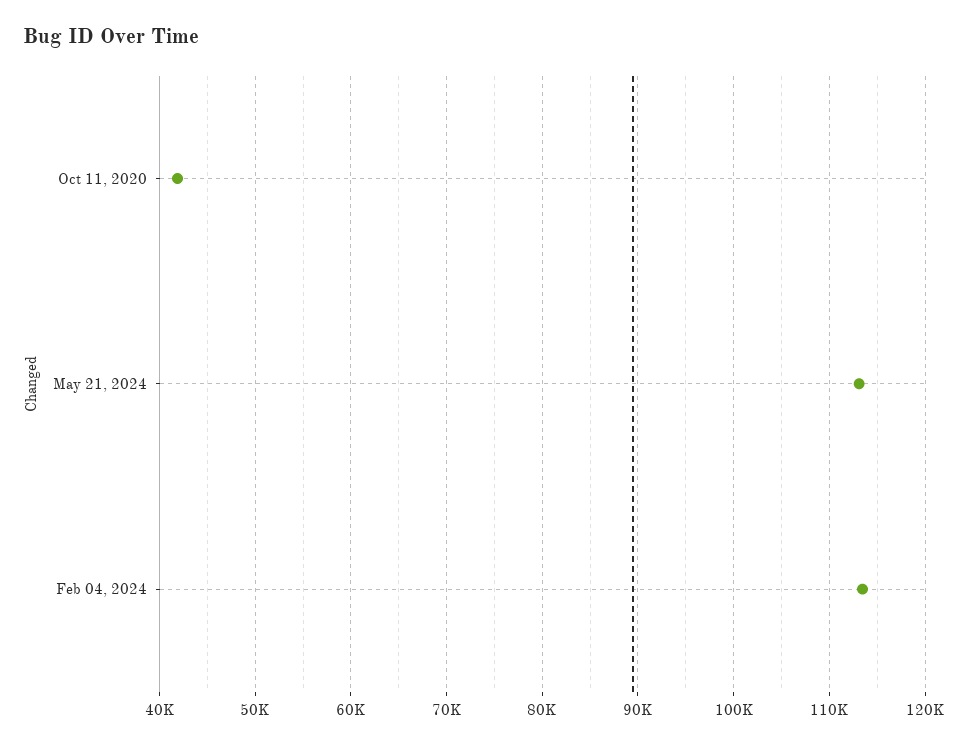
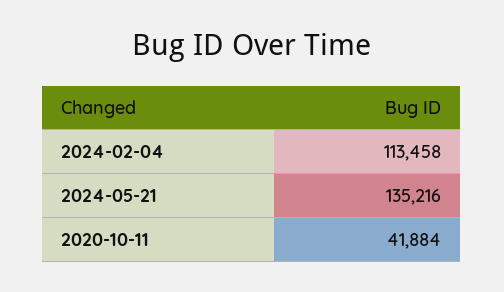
  {
    "Oct 11, 2020": 41884,
-   "May 21, 2024": 113000,
+   "May 21, 2024": 135216,
    "Feb 04, 2024": 113458
  }

